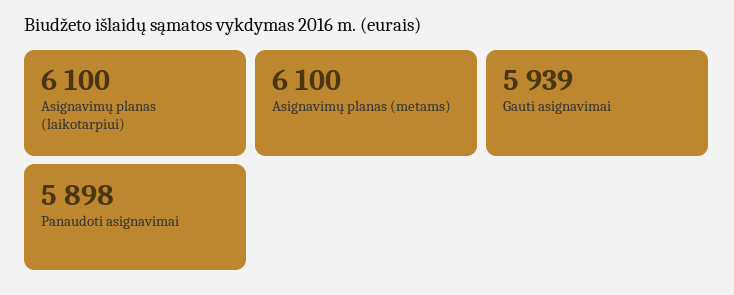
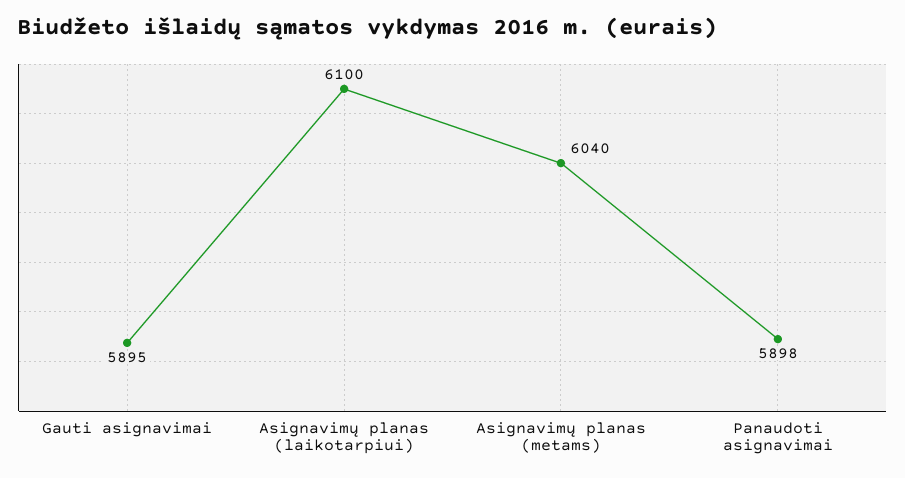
  {
    "Asignavimų planas (laikotarpiui)": 6100,
-   "Asignavimų planas (metams)": 6100,
+   "Asignavimų planas (metams)": 6040,
-   "Gauti asignavimai": 5939,
+   "Gauti asignavimai": 5895,
    "Panaudoti asignavimai": 5898
  }

